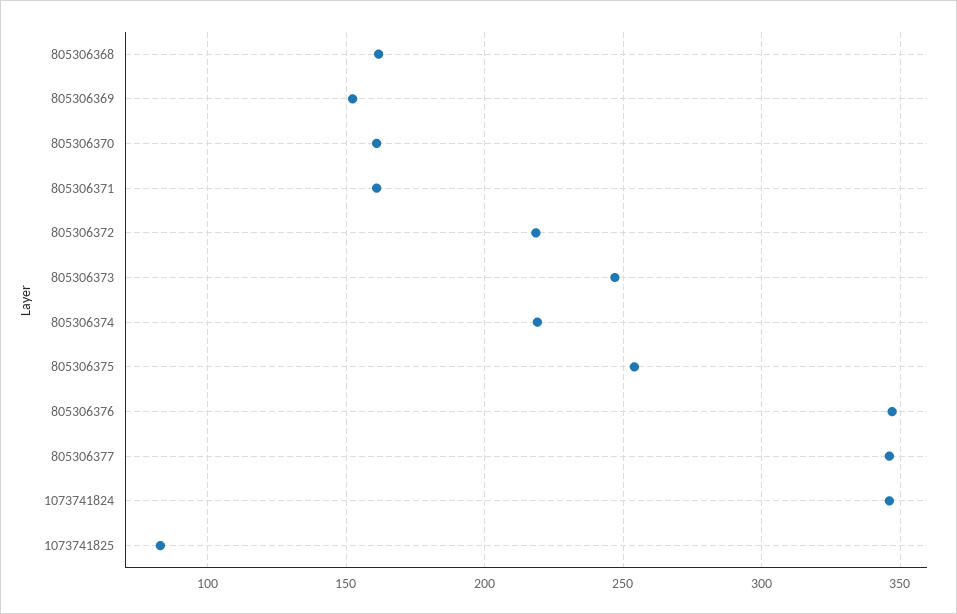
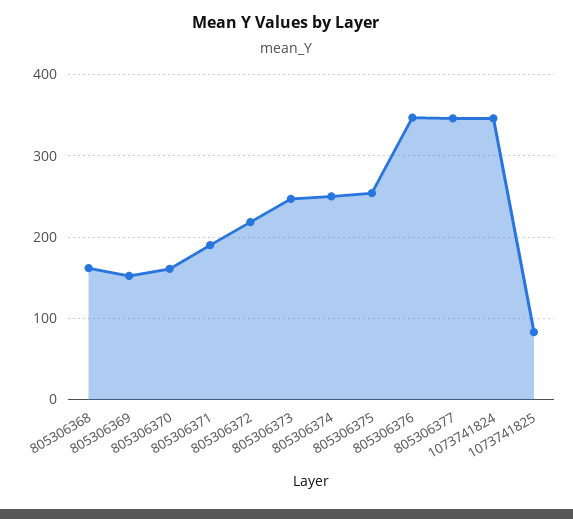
  {
    "805306368": 160,
    "805306369": 150,
    "805306370": 160,
-   "805306371": 160,
+   "805306371": 190,
    "805306372": 220,
    "805306373": 245,
-   "805306374": 220,
+   "805306374": 250,
    "805306375": 255,
    "805306376": 345,
    "805306377": 345,
    "1073741824": 345,
    "1073741825": 85
  }

